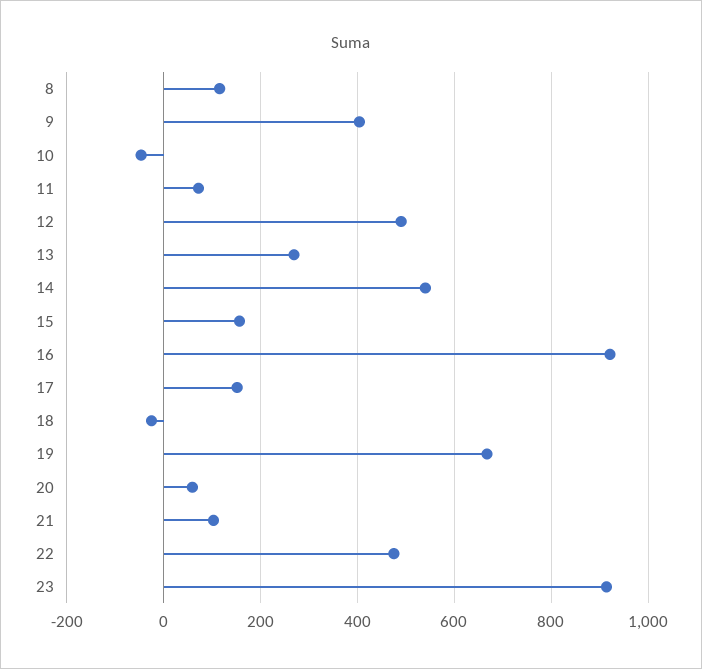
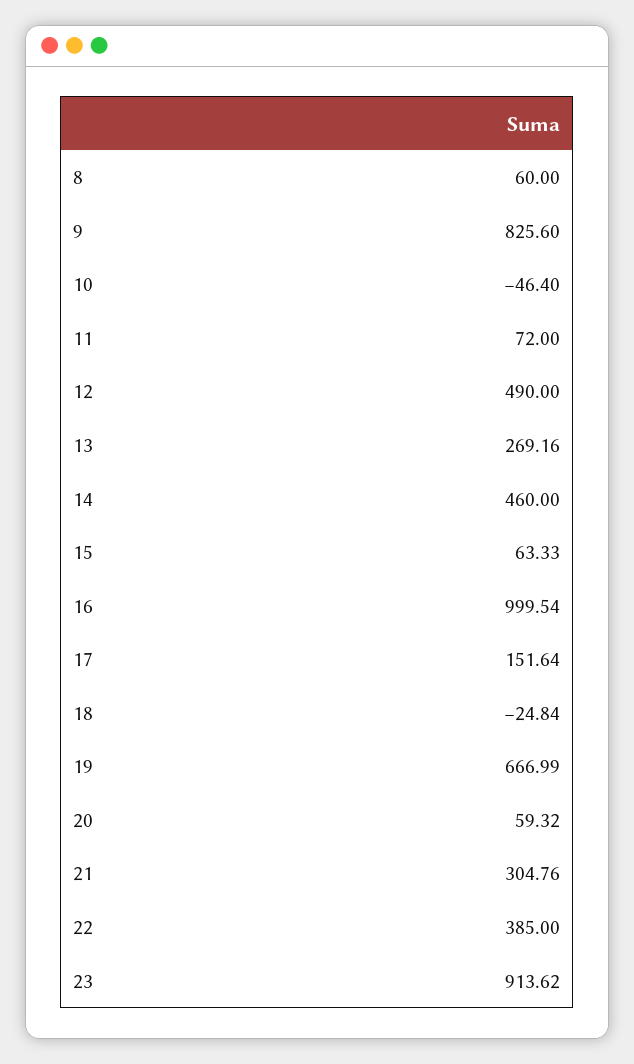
  {
-   "8": 120,
+   "8": 60,
-   "9": 400,
+   "9": 825.6,
    "10": -46.4,
    "11": 72,
    "12": 490,
    "13": 269.16,
-   "14": 540,
+   "14": 460,
-   "15": 160,
+   "15": 63.33,
-   "16": 920,
+   "16": 999.54,
    "17": 151.64,
    "18": -24.84,
    "19": 666.99,
    "20": 59.32,
-   "21": 100,
+   "21": 304.76,
-   "22": 480,
+   "22": 385,
    "23": 913.62
  }

